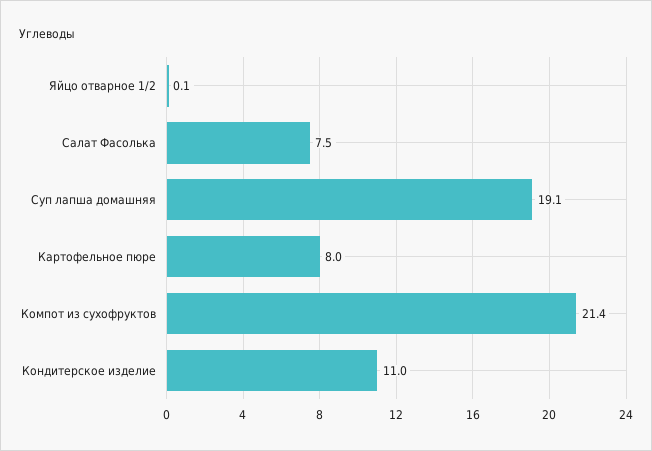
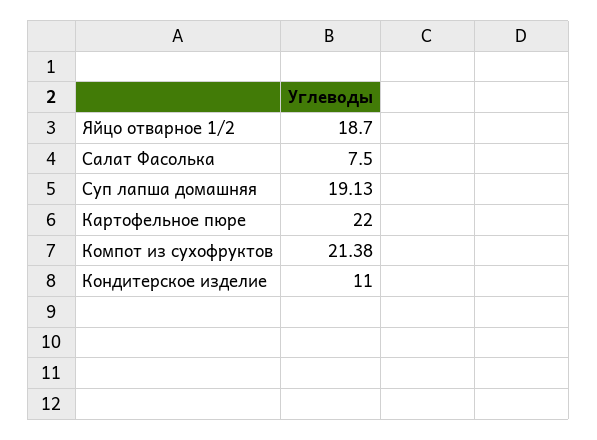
  {
-   "Яйцо отварное 1/2": 0.1,
+   "Яйцо отварное 1/2": 18.7,
    "Салат Фасолька": 7.5,
    "Суп лапша домашняя": 19.13,
-   "Картофельное пюре": 8,
+   "Картофельное пюре": 22,
    "Компот из сухофруктов": 21.38,
    "Кондитерское изделие": 11
  }

